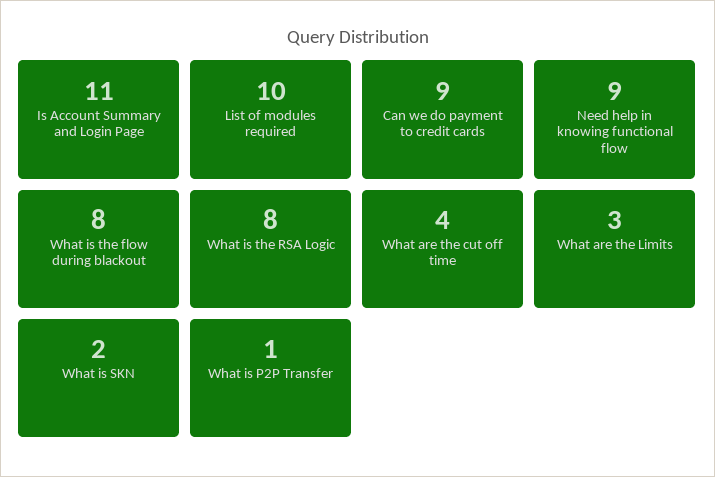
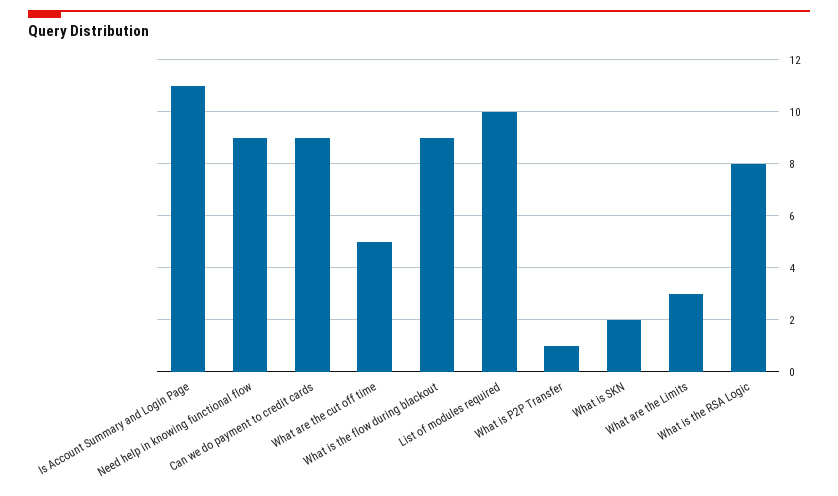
  {
    "Is Account Summary and Login Page": 11,
    "List of modules required": 10,
    "Can we do payment to credit cards": 9,
    "Need help in knowing functional flow": 9,
-   "What is the flow during blackout": 8,
+   "What is the flow during blackout": 9,
    "What is the RSA Logic": 8,
-   "What are the cut off time": 4,
+   "What are the cut off time": 5,
    "What are the Limits": 3,
    "What is SKN": 2,
    "What is P2P Transfer": 1
  }

